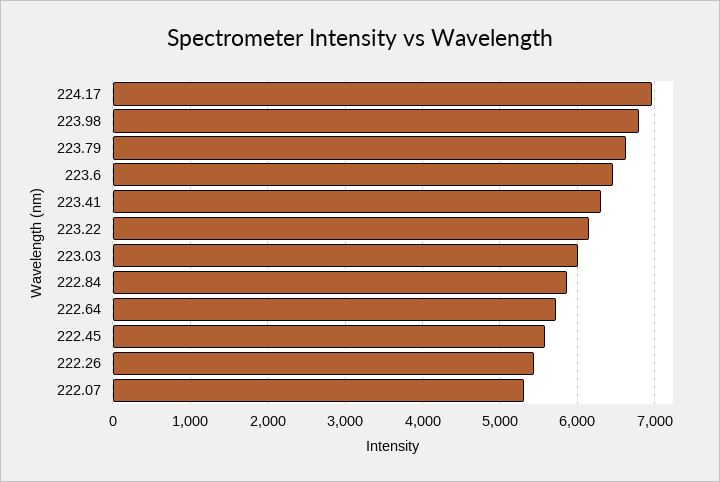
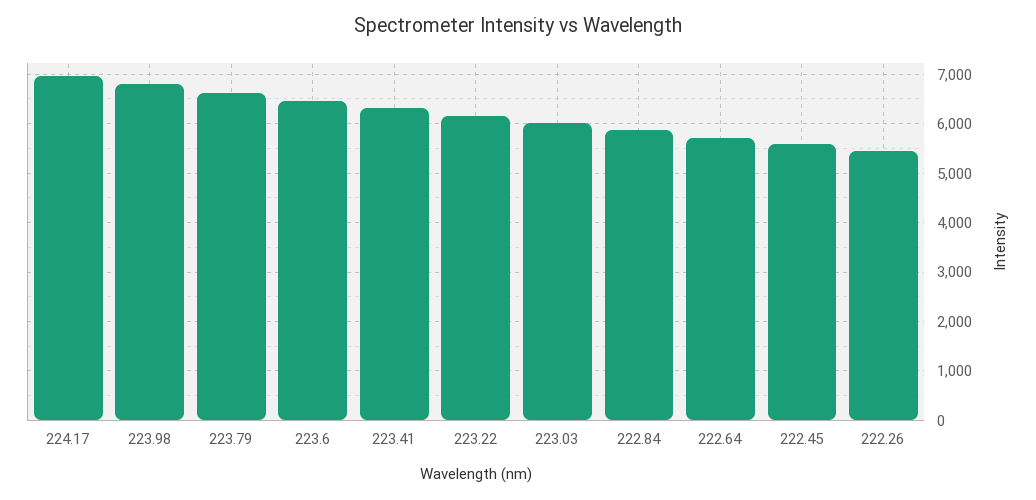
  {
    "224.17": 7000,
    "223.98": 6800,
    "223.79": 6600,
    "223.6": 6500,
    "223.41": 6300,
    "223.22": 6200,
    "223.03": 6000,
    "222.84": 5900,
    "222.64": 5700,
    "222.45": 5600,
-   "222.26": 5400,
+   "222.26": 5400
-   "222.07": 5300
  }

